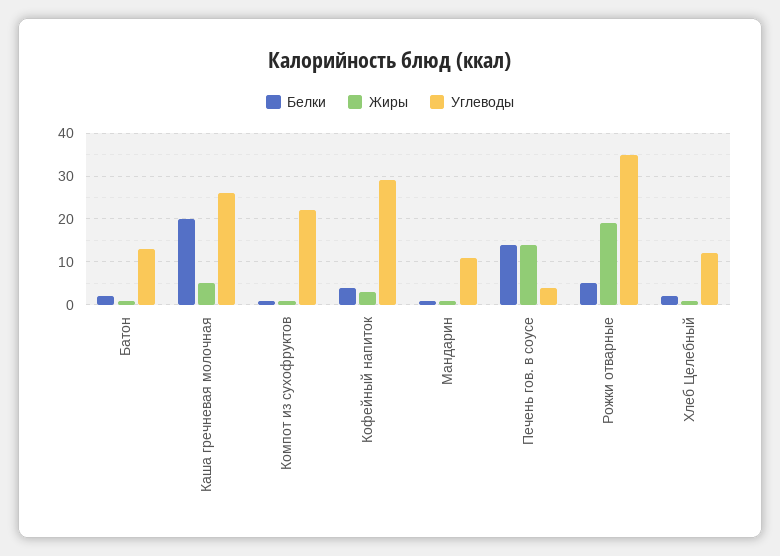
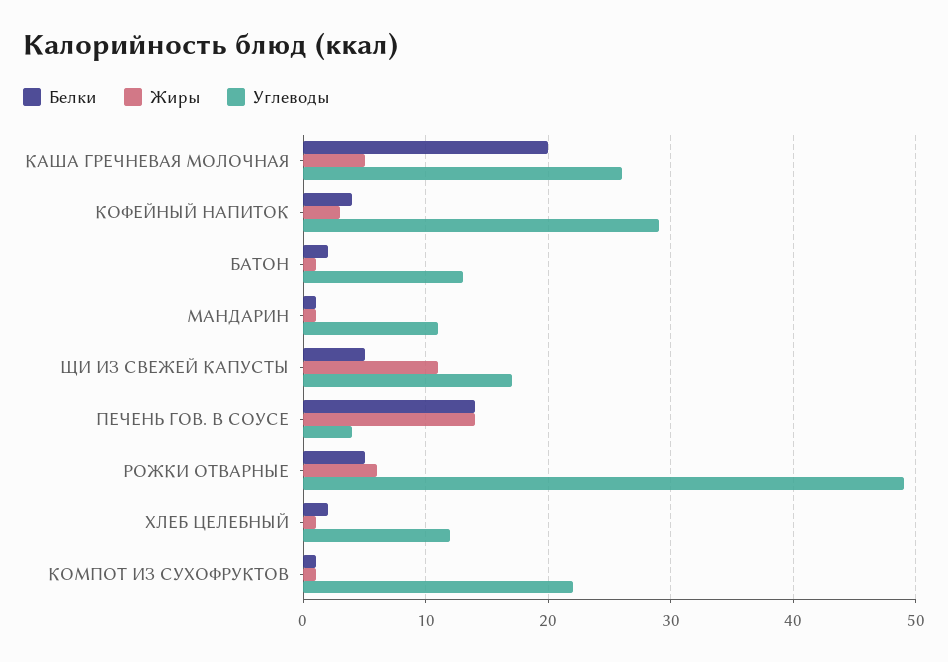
  {
    "Белки": {
      "Батон": 2,
      "Каша гречневая молочная": 20,
      "Компот из сухофруктов": 1,
      "Кофейный напиток": 4,
      "Мандарин": 1,
      "Печень гов. в соусе": 14,
      "Рожки отварные": 5,
-     "Хлеб Целебный": 2
+     "Хлеб Целебный": 2,
+     "ЩИ ИЗ СВЕЖЕЙ КАПУСТЫ": 5
    },
    "Жиры": {
      "Батон": 1,
      "Каша гречневая молочная": 5,
      "Компот из сухофруктов": 1,
      "Кофейный напиток": 3,
      "Мандарин": 1,
      "Печень гов. в соусе": 14,
-     "Рожки отварные": 20,
+     "Рожки отварные": 6,
-     "Хлеб Целебный": 1
+     "Хлеб Целебный": 1,
+     "ЩИ ИЗ СВЕЖЕЙ КАПУСТЫ": 11
    },
    "Углеводы": {
      "Батон": 13,
      "Каша гречневая молочная": 26,
      "Компот из сухофруктов": 22,
      "Кофейный напиток": 29,
      "Мандарин": 11,
      "Печень гов. в соусе": 4,
-     "Рожки отварные": 35,
+     "Рожки отварные": 49,
-     "Хлеб Целебный": 12
+     "Хлеб Целебный": 12,
+     "ЩИ ИЗ СВЕЖЕЙ КАПУСТЫ": 17
    }
  }

